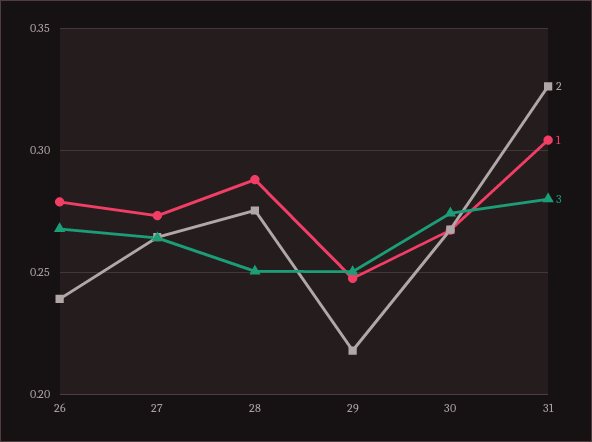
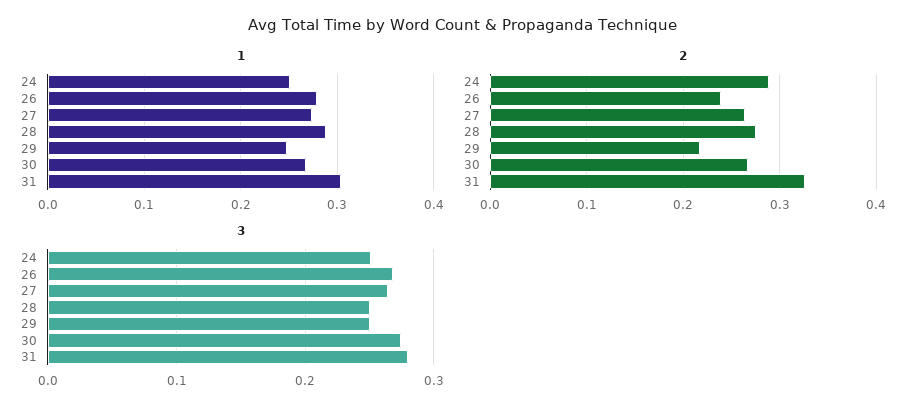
  {
    "2": {
      "26": 0.24,
      "27": 0.265,
      "28": 0.275,
      "29": 0.22,
      "30": 0.27,
-     "31": 0.325
+     "31": 0.325,
+     "24": 0.29
    },
    "1": {
      "26": 0.28,
      "27": 0.275,
      "28": 0.29,
      "29": 0.25,
      "30": 0.265,
-     "31": 0.305
+     "31": 0.305,
+     "24": 0.25
    },
    "3": {
      "26": 0.27,
      "27": 0.265,
      "28": 0.25,
      "29": 0.25,
      "30": 0.275,
-     "31": 0.28
+     "31": 0.28,
+     "24": 0.25
    }
  }

